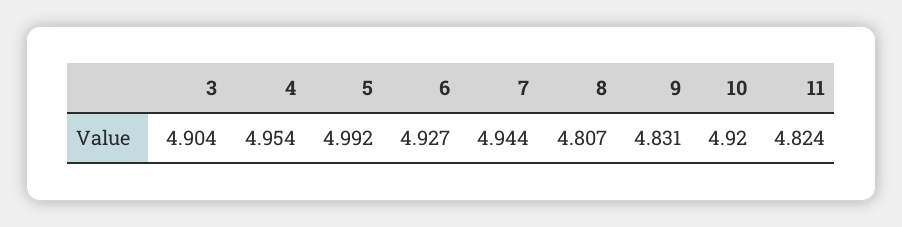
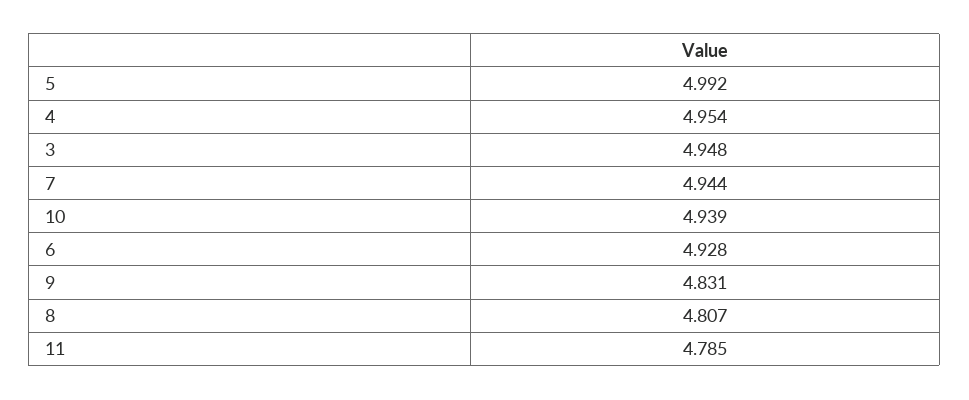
  {
-   "3": 4.904,
+   "3": 4.948,
    "4": 4.954,
    "5": 4.992,
-   "6": 4.927,
+   "6": 4.928,
    "7": 4.944,
    "8": 4.807,
    "9": 4.831,
-   "10": 4.92,
+   "10": 4.939,
-   "11": 4.824
+   "11": 4.785
  }

